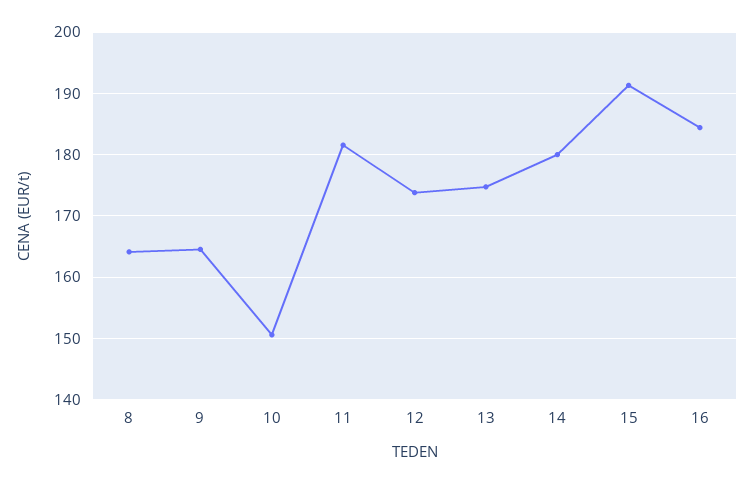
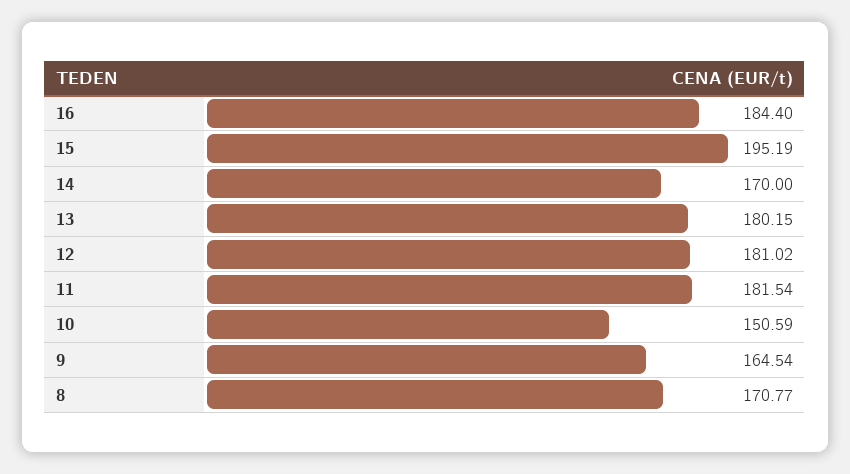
  {
-   "8": 164,
+   "8": 170.77,
    "9": 164.54,
    "10": 150.59,
    "11": 181.54,
-   "12": 174,
+   "12": 181.02,
-   "13": 175,
+   "13": 180.15,
-   "14": 180,
+   "14": 170,
-   "15": 191,
+   "15": 195.19,
    "16": 184.4
  }

